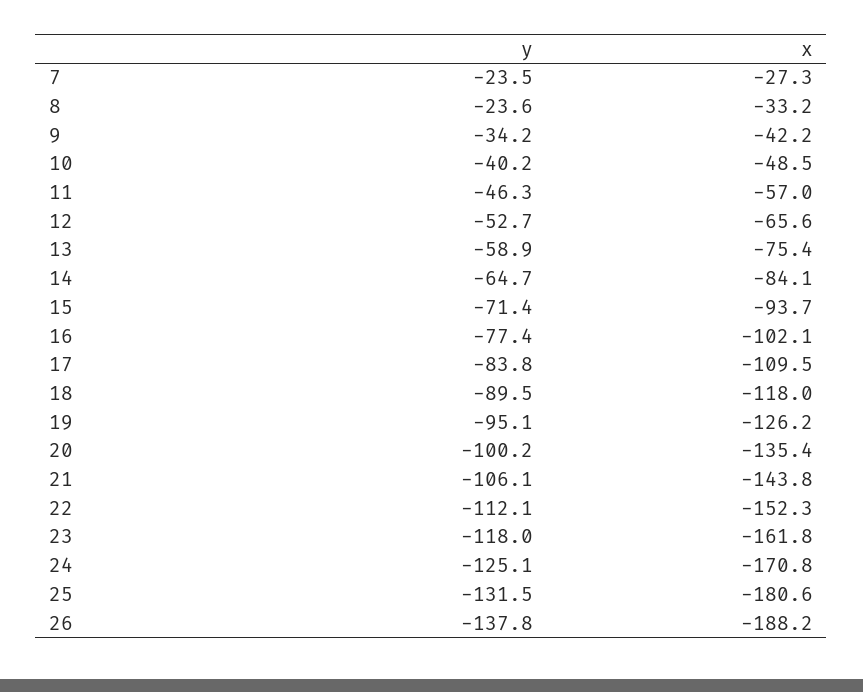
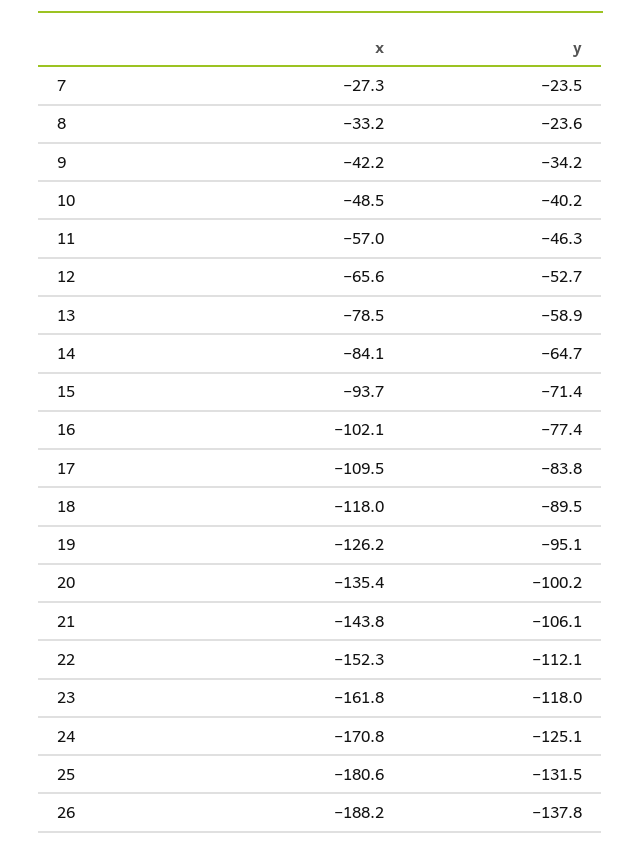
  {
    "y": {
      "7": -23.5,
      "8": -23.6,
      "9": -34.2,
      "10": -40.2,
      "11": -46.3,
      "12": -52.7,
      "13": -58.9,
      "14": -64.7,
      "15": -71.4,
      "16": -77.4,
      "17": -83.8,
      "18": -89.5,
      "19": -95.1,
      "20": -100.2,
      "21": -106.1,
      "22": -112.1,
      "23": -118,
      "24": -125.1,
      "25": -131.5,
      "26": -137.8
    },
    "x": {
      "7": -27.3,
      "8": -33.2,
      "9": -42.2,
      "10": -48.5,
      "11": -57,
      "12": -65.6,
-     "13": -75.4,
+     "13": -78.5,
      "14": -84.1,
      "15": -93.7,
      "16": -102.1,
      "17": -109.5,
      "18": -118,
      "19": -126.2,
      "20": -135.4,
      "21": -143.8,
      "22": -152.3,
      "23": -161.8,
      "24": -170.8,
      "25": -180.6,
      "26": -188.2
    }
  }

